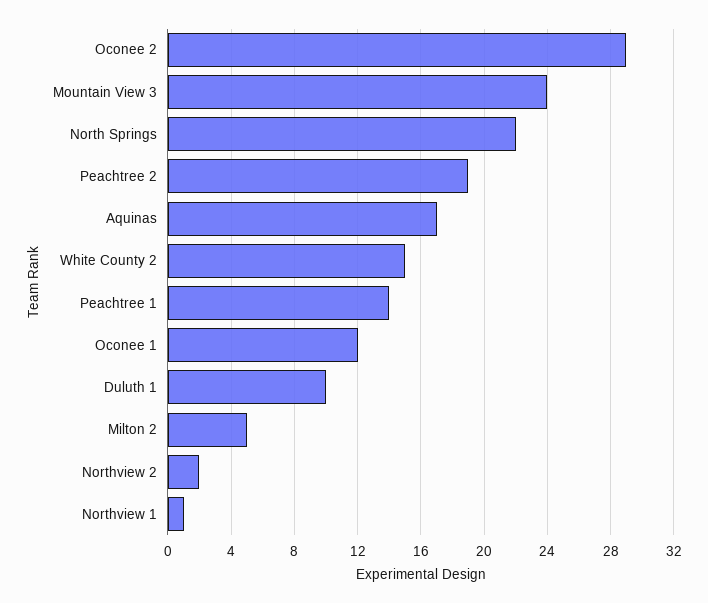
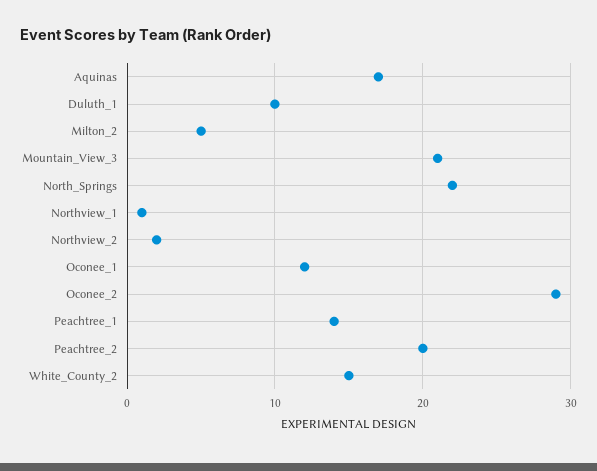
  {
    "Oconee 2": 29,
-   "Mountain View 3": 24,
+   "Mountain View 3": 21,
    "North Springs": 22,
-   "Peachtree 2": 19,
+   "Peachtree 2": 20,
    "Aquinas": 17,
    "White County 2": 15,
    "Peachtree 1": 14,
    "Oconee 1": 12,
    "Duluth 1": 10,
    "Milton 2": 5,
    "Northview 2": 2,
    "Northview 1": 1
  }

